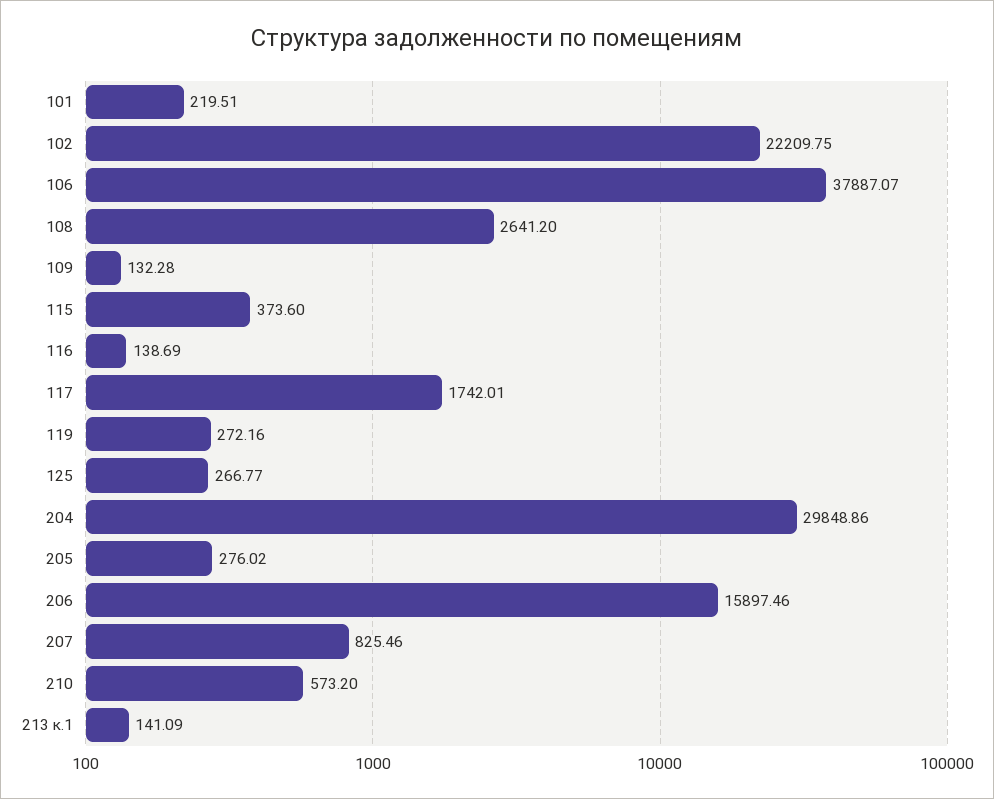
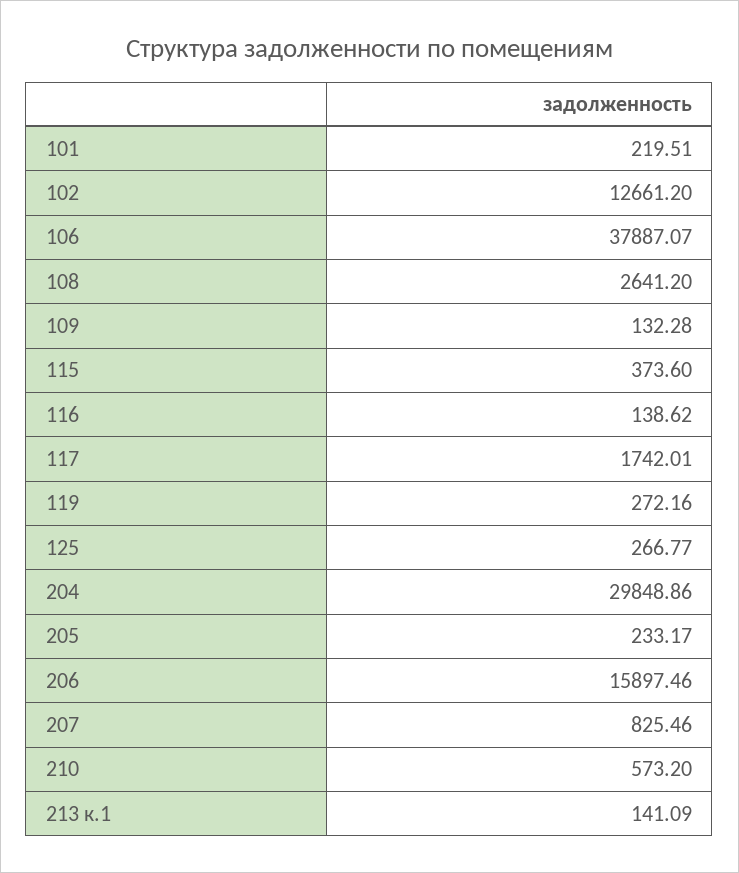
  {
    "101": 219.51,
-   "102": 22209.75,
+   "102": 12661.2,
    "106": 37887.07,
    "108": 2641.2,
    "109": 132.28,
    "115": 373.6,
-   "116": 138.69,
+   "116": 138.62,
    "117": 1742.01,
    "119": 272.16,
    "125": 266.77,
    "204": 29848.86,
-   "205": 276.02,
+   "205": 233.17,
    "206": 15897.46,
    "207": 825.46,
    "210": 573.2,
    "213 к.1": 141.09
  }

